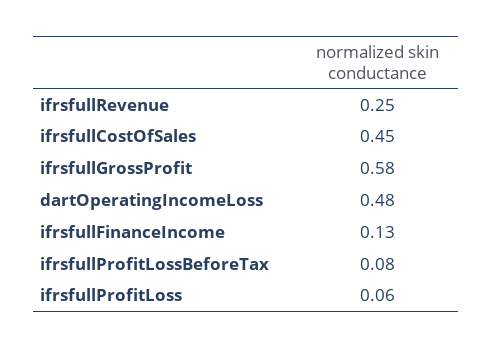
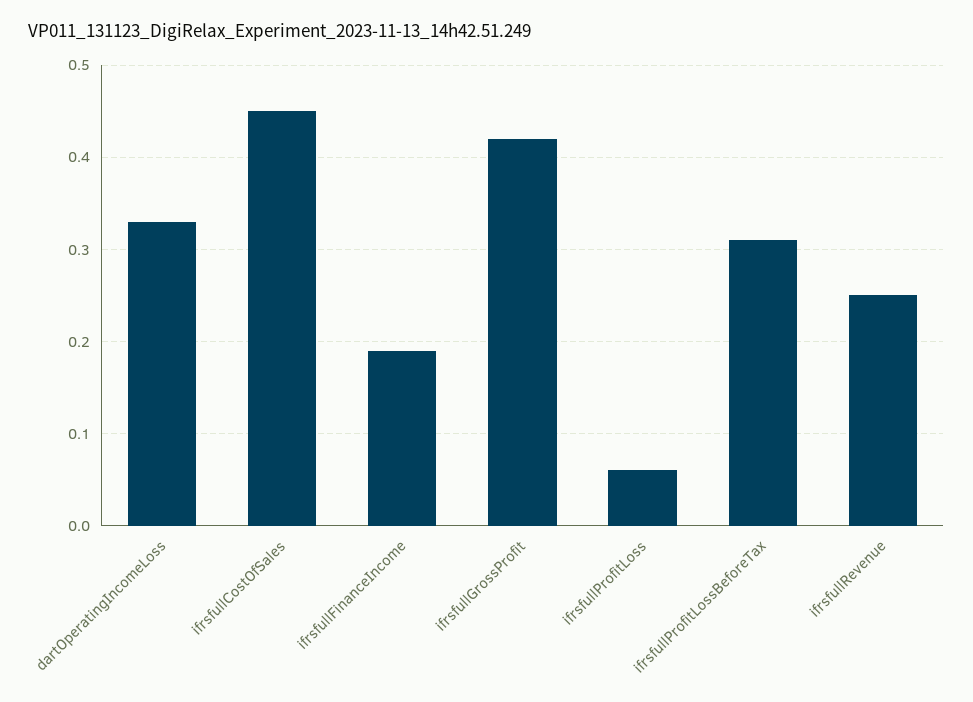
  {
    "ifrsfullRevenue": 0.25,
    "ifrsfullCostOfSales": 0.45,
-   "ifrsfullGrossProfit": 0.58,
+   "ifrsfullGrossProfit": 0.42,
-   "dartOperatingIncomeLoss": 0.48,
+   "dartOperatingIncomeLoss": 0.33,
-   "ifrsfullFinanceIncome": 0.13,
+   "ifrsfullFinanceIncome": 0.19,
-   "ifrsfullProfitLossBeforeTax": 0.08,
+   "ifrsfullProfitLossBeforeTax": 0.31,
    "ifrsfullProfitLoss": 0.06
  }

